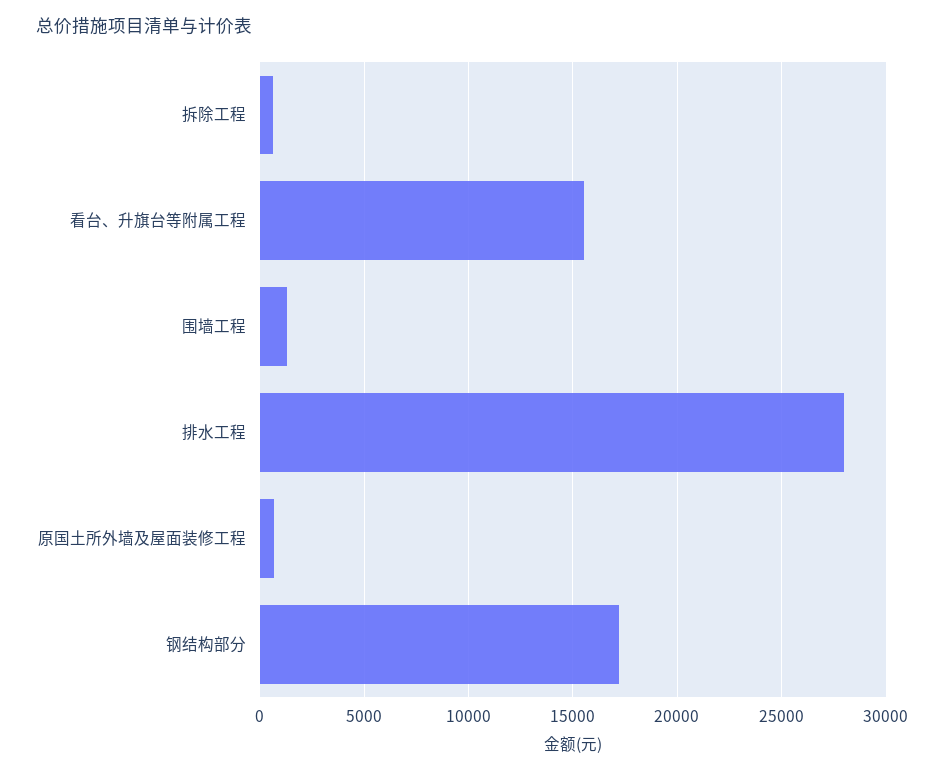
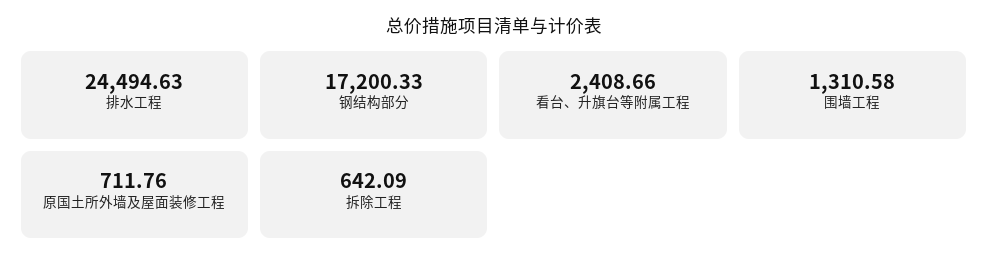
  {
    "拆除工程": 642.09,
-   "看台、升旗台等附属工程": 15500,
+   "看台、升旗台等附属工程": 2408.66,
    "围墙工程": 1310.58,
-   "排水工程": 28000,
+   "排水工程": 24494.63,
    "原国土所外墙及屋面装修工程": 711.76,
    "钢结构部分": 17200.33
  }

